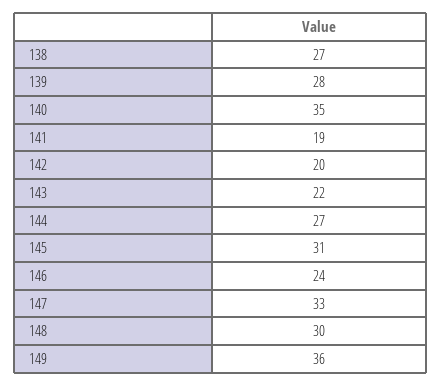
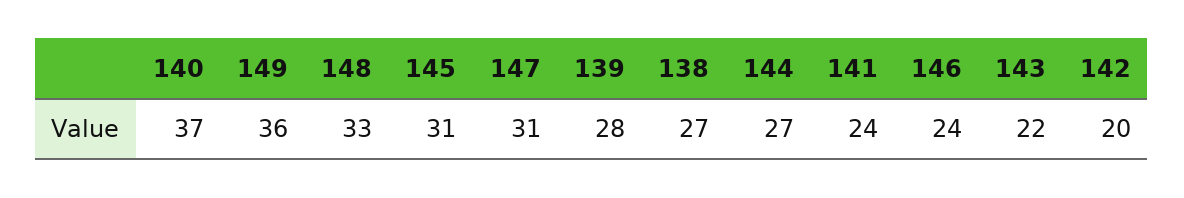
  {
    "138": 27,
    "139": 28,
-   "140": 35,
+   "140": 37,
-   "141": 19,
+   "141": 24,
    "142": 20,
    "143": 22,
    "144": 27,
    "145": 31,
    "146": 24,
-   "147": 33,
+   "147": 31,
-   "148": 30,
+   "148": 33,
    "149": 36
  }

